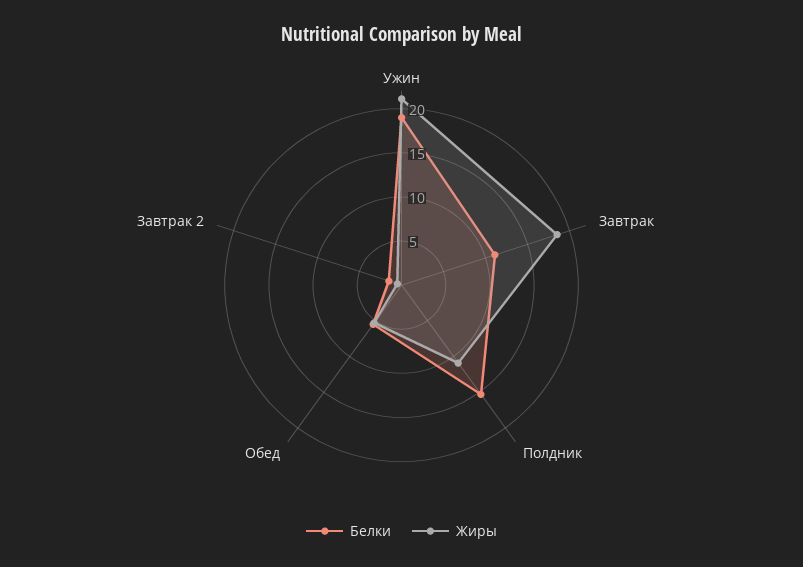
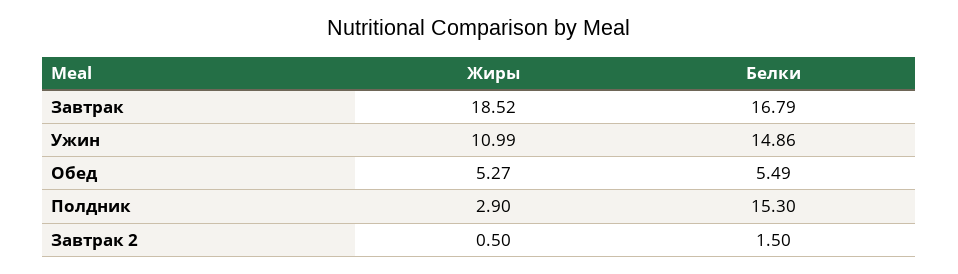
  {
    "Белки": {
-     "Ужин": 19,
+     "Ужин": 14.86,
-     "Завтрак": 11,
+     "Завтрак": 16.79,
      "Полдник": 15.3,
      "Обед": 5.49,
      "Завтрак 2": 1.5
    },
    "Жиры": {
-     "Ужин": 21,
+     "Ужин": 10.99,
      "Завтрак": 18.52,
-     "Полдник": 11,
+     "Полдник": 2.9,
      "Обед": 5.27,
      "Завтрак 2": 0.5
    }
  }

